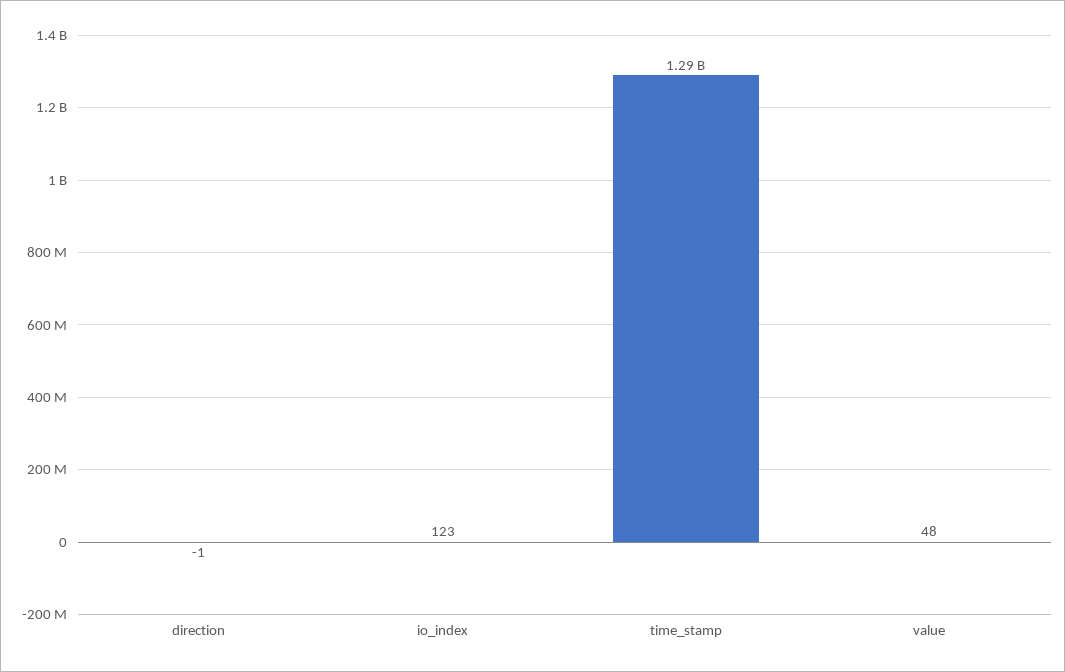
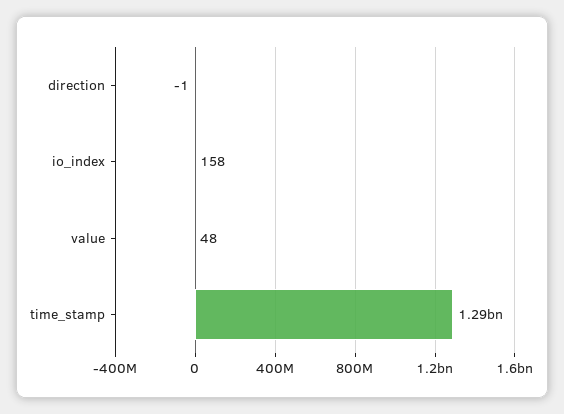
  {
    "direction": -1,
-   "io_index": 123,
+   "io_index": 158,
    "time_stamp": 1290000000,
    "value": 48
  }

